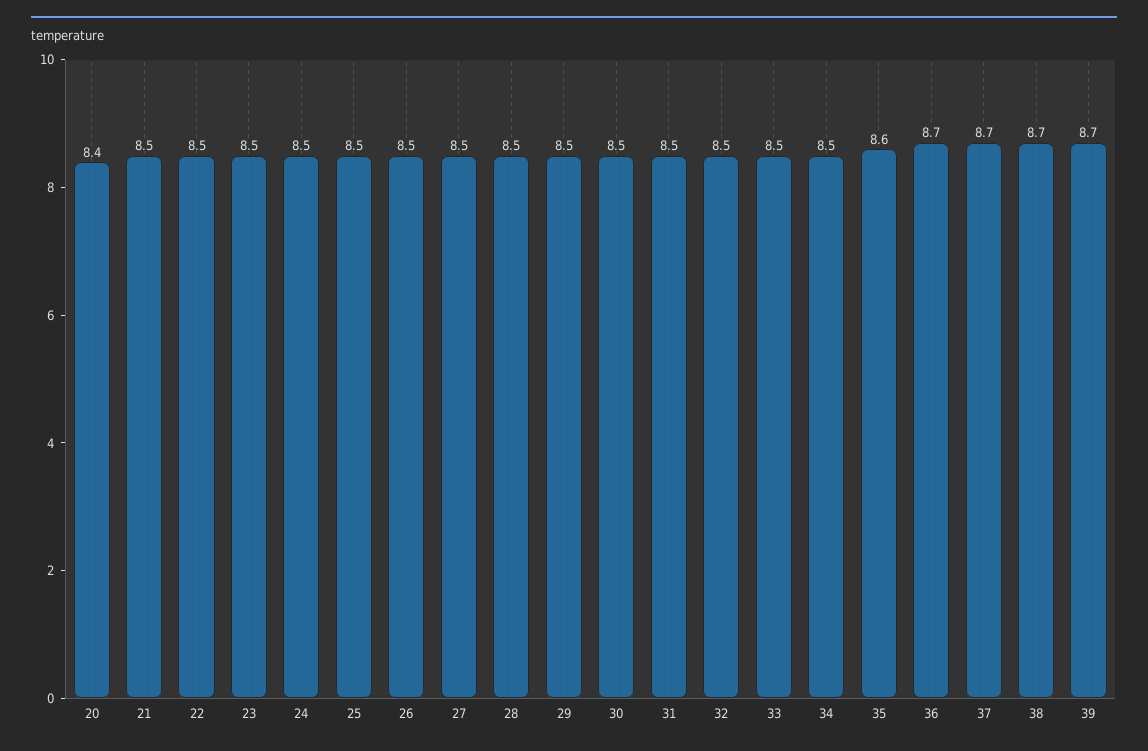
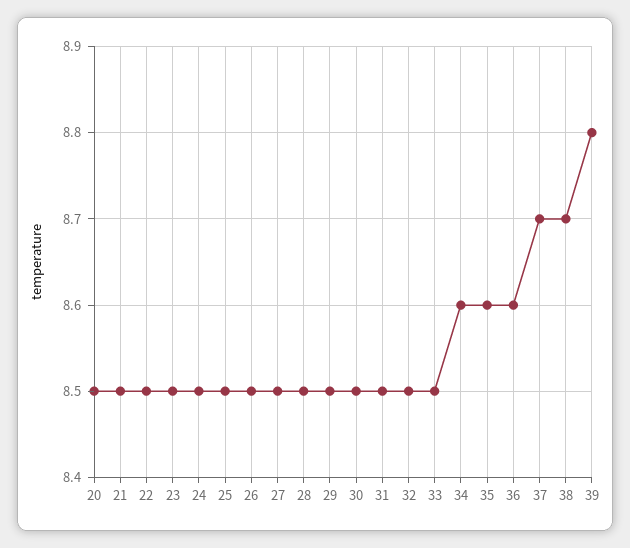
  {
-   "20": 8.4,
+   "20": 8.5,
    "21": 8.5,
    "22": 8.5,
    "23": 8.5,
    "24": 8.5,
    "25": 8.5,
    "26": 8.5,
    "27": 8.5,
    "28": 8.5,
    "29": 8.5,
    "30": 8.5,
    "31": 8.5,
    "32": 8.5,
    "33": 8.5,
-   "34": 8.5,
+   "34": 8.6,
    "35": 8.6,
-   "36": 8.7,
+   "36": 8.6,
    "37": 8.7,
    "38": 8.7,
-   "39": 8.7
+   "39": 8.8
  }

